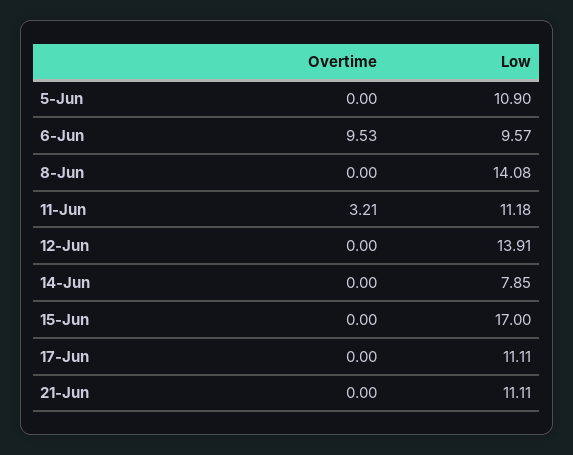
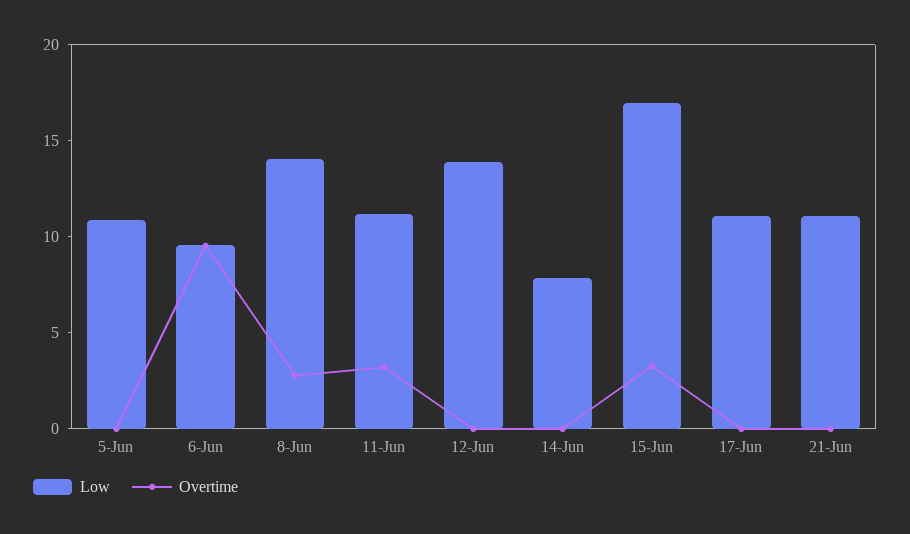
  {
    "Overtime": {
      "5-Jun": 0,
      "6-Jun": 9.53,
-     "8-Jun": 0,
+     "8-Jun": 3,
      "11-Jun": 3.21,
      "12-Jun": 0,
      "14-Jun": 0,
-     "15-Jun": 0,
+     "15-Jun": 3,
      "17-Jun": 0,
      "21-Jun": 0
    },
    "Low": {
      "5-Jun": 10.9,
      "6-Jun": 9.57,
      "8-Jun": 14.08,
      "11-Jun": 11.18,
      "12-Jun": 13.91,
      "14-Jun": 7.85,
      "15-Jun": 17,
      "17-Jun": 11.11,
      "21-Jun": 11.11
    }
  }

